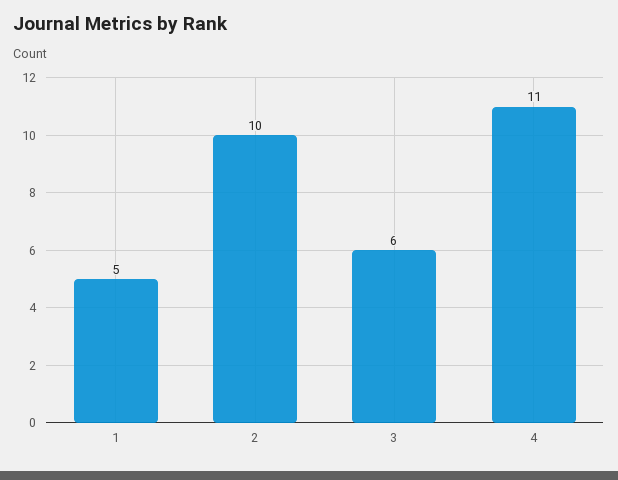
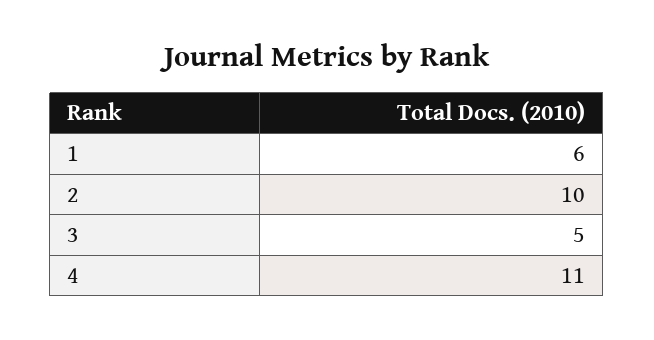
  {
-   "1": 5,
+   "1": 6,
    "2": 10,
-   "3": 6,
+   "3": 5,
    "4": 11
  }

